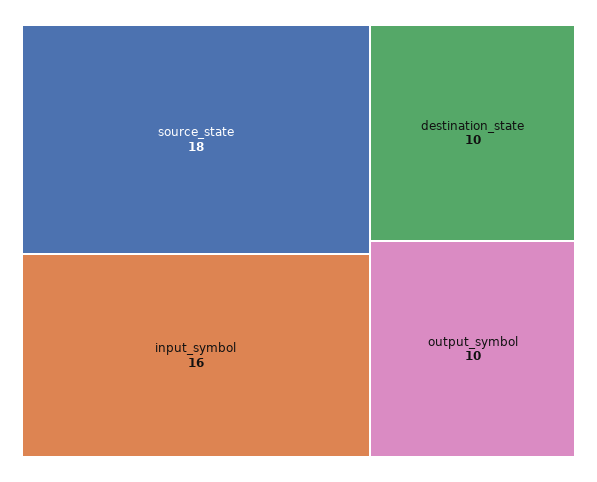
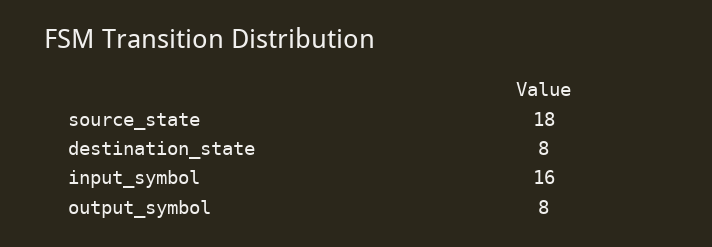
  {
    "source_state": 18,
    "input_symbol": 16,
-   "destination_state": 10,
+   "destination_state": 8,
-   "output_symbol": 10
+   "output_symbol": 8
  }

